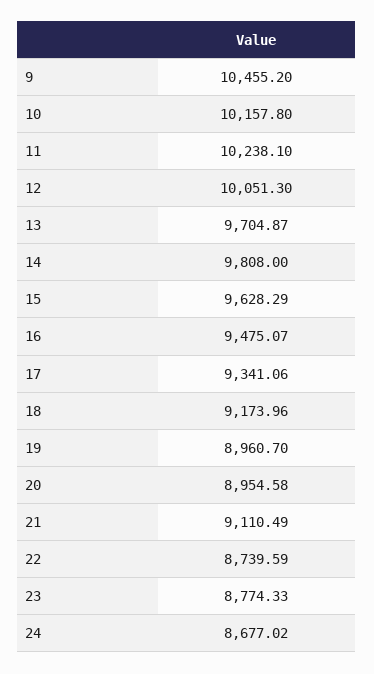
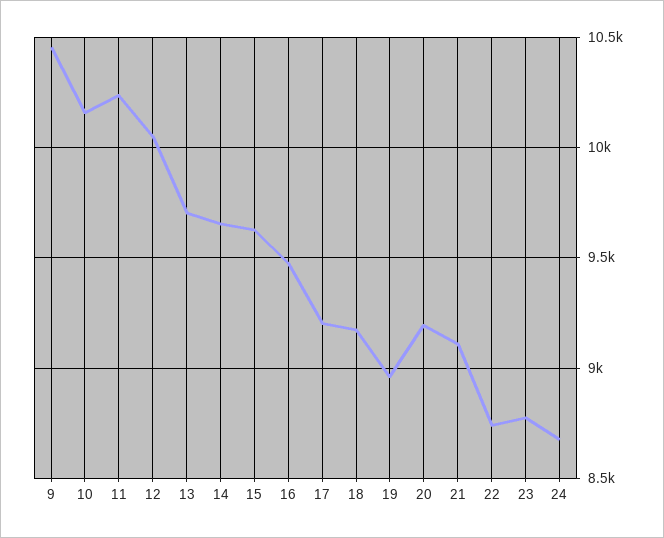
  {
    "9": 10455.2,
    "10": 10157.8,
    "11": 10238.1,
    "12": 10051.3,
    "13": 9704.87,
-   "14": 9808,
+   "14": 9650,
    "15": 9628.29,
    "16": 9475.07,
-   "17": 9341.06,
+   "17": 9200,
    "18": 9173.96,
    "19": 8960.7,
-   "20": 8954.58,
+   "20": 9200,
    "21": 9110.49,
    "22": 8739.59,
    "23": 8774.33,
    "24": 8677.02
  }

